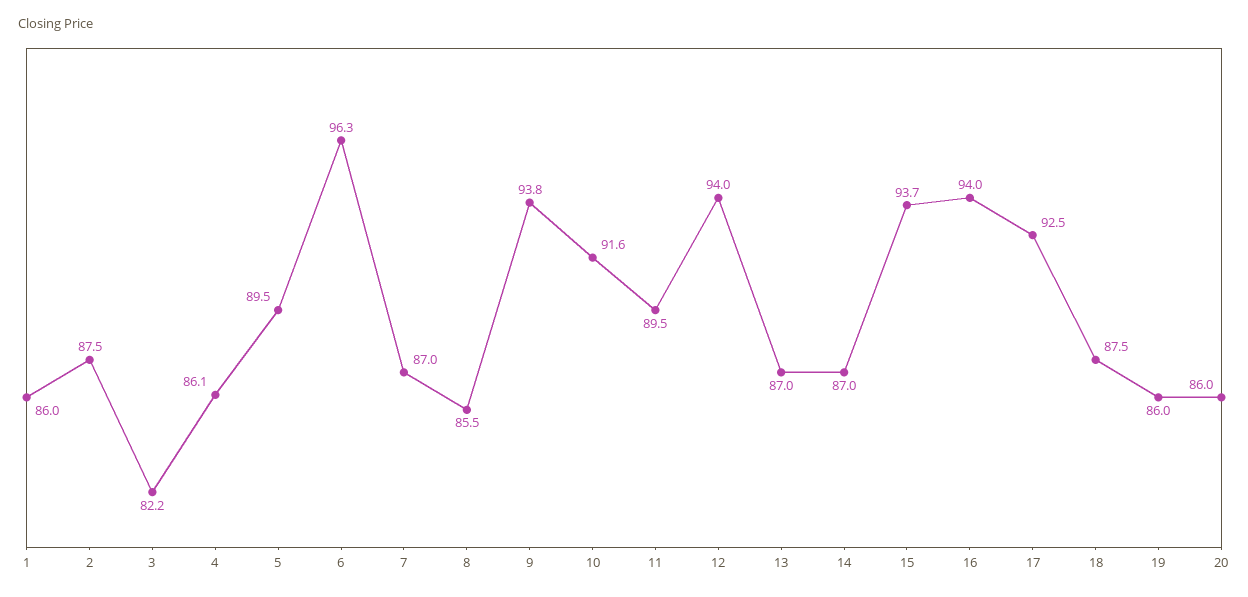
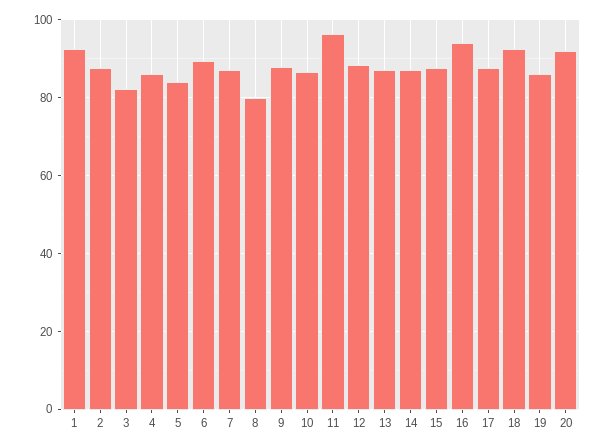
  {
-   "1": 86,
+   "1": 92,
    "2": 87.5,
    "3": 82.2,
    "4": 86.1,
-   "5": 89.5,
+   "5": 84,
-   "6": 96.3,
+   "6": 90,
    "7": 87,
-   "8": 85.5,
+   "8": 80,
-   "9": 93.8,
+   "9": 88,
-   "10": 91.6,
+   "10": 86,
-   "11": 89.5,
+   "11": 96,
-   "12": 94,
+   "12": 88,
    "13": 87,
    "14": 87,
-   "15": 93.7,
+   "15": 88,
    "16": 94,
-   "17": 92.5,
+   "17": 88,
-   "18": 87.5,
+   "18": 92,
    "19": 86,
-   "20": 86
+   "20": 92
  }

